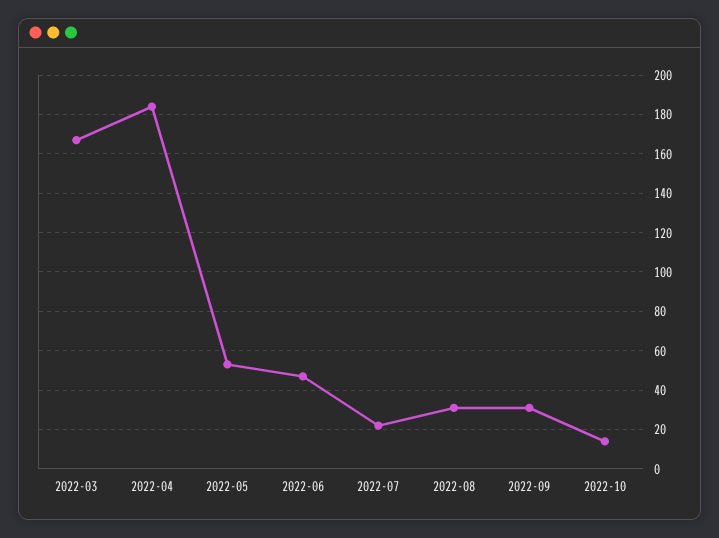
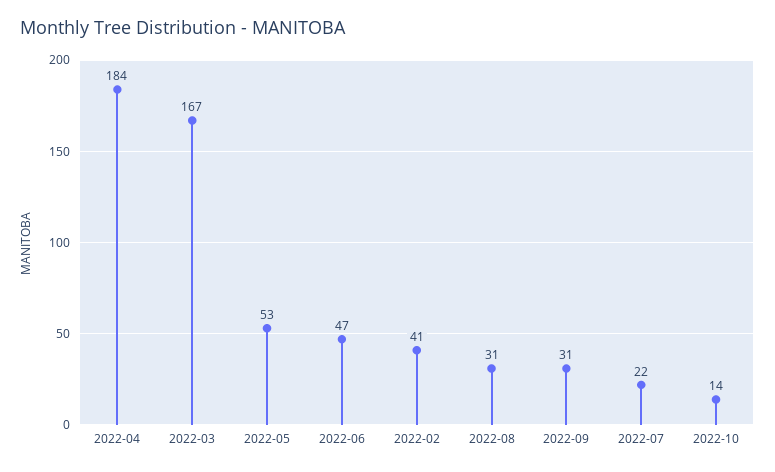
  {
    "2022-03": 167,
    "2022-04": 184,
    "2022-05": 53,
    "2022-06": 47,
    "2022-07": 22,
    "2022-08": 31,
    "2022-09": 31,
-   "2022-10": 14
+   "2022-10": 14,
+   "2022-02": 41
  }

